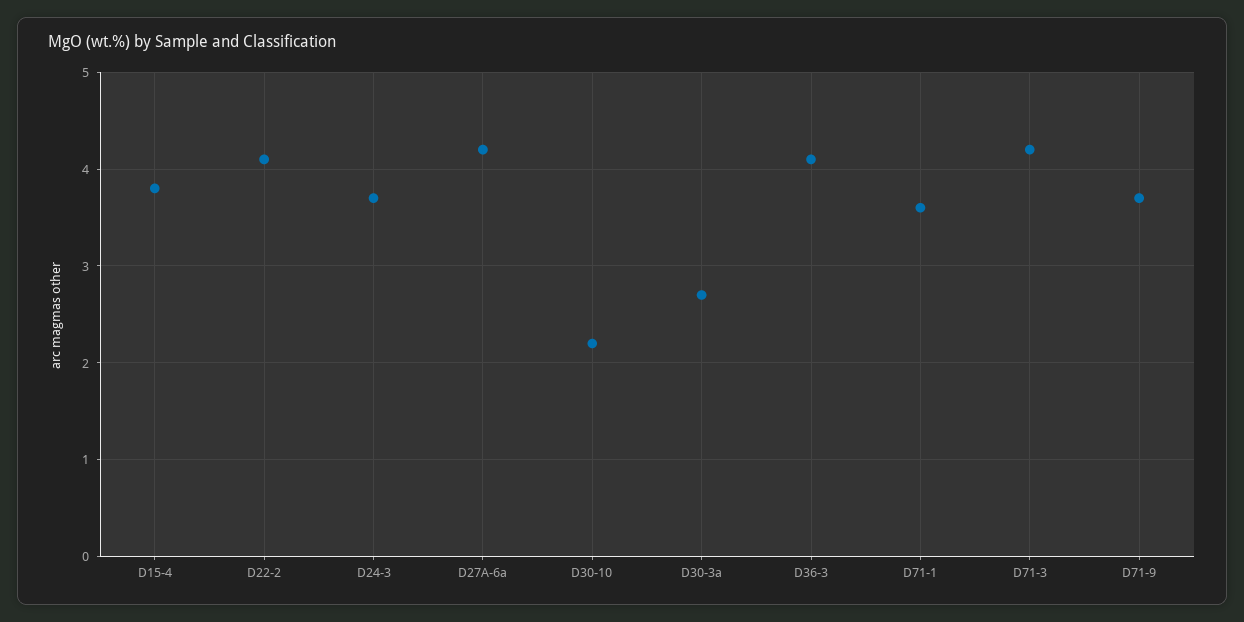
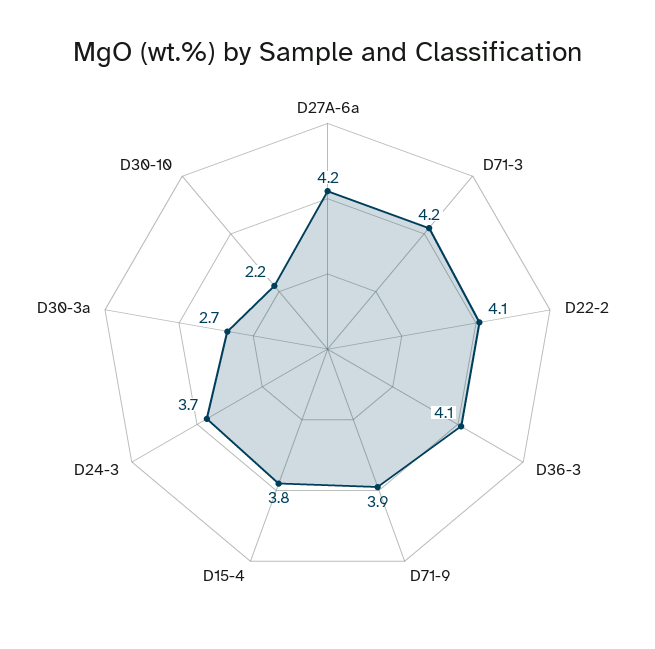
  {
    "D15-4": 3.8,
    "D22-2": 4.1,
    "D24-3": 3.7,
    "D27A-6a": 4.2,
    "D30-10": 2.2,
    "D30-3a": 2.7,
    "D36-3": 4.1,
-   "D71-1": 3.6,
    "D71-3": 4.2,
-   "D71-9": 3.7
+   "D71-9": 3.9
  }

